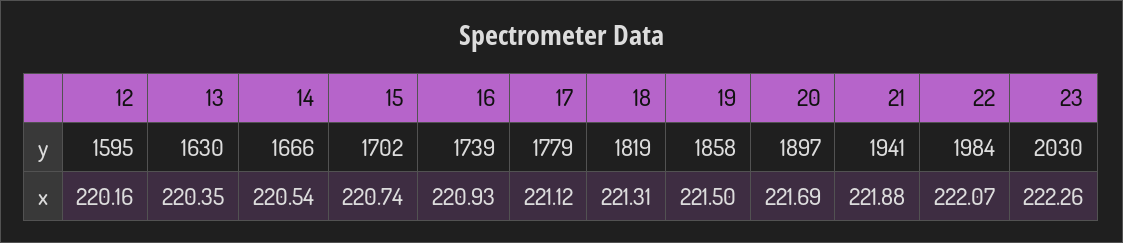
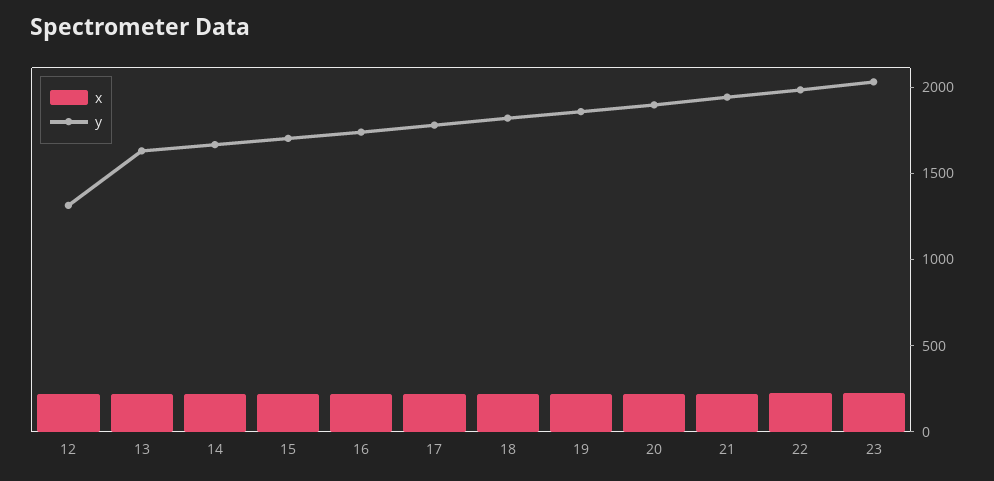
  {
    "y": {
-     "12": 1595,
+     "12": 1300,
      "13": 1630,
      "14": 1666,
      "15": 1702,
      "16": 1739,
      "17": 1779,
      "18": 1819,
      "19": 1858,
      "20": 1897,
      "21": 1941,
      "22": 1984,
      "23": 2030
    },
    "x": {
      "12": 220.16,
      "13": 220.35,
      "14": 220.54,
      "15": 220.74,
      "16": 220.93,
      "17": 221.12,
      "18": 221.31,
      "19": 221.5,
      "20": 221.69,
      "21": 221.88,
      "22": 222.07,
      "23": 222.26
    }
  }

